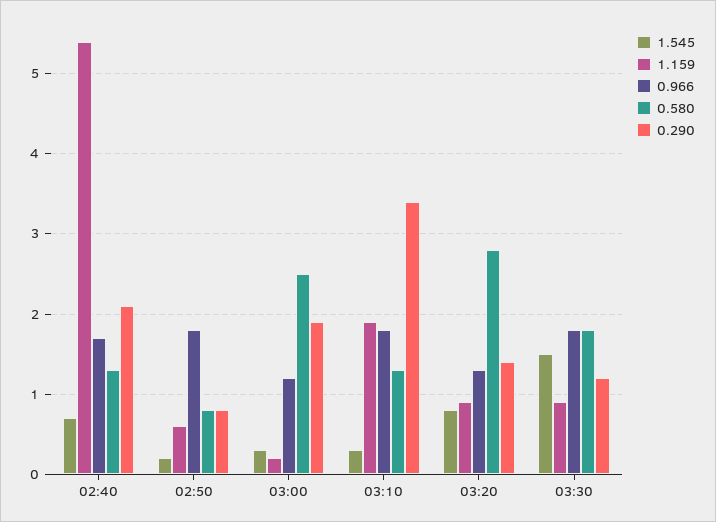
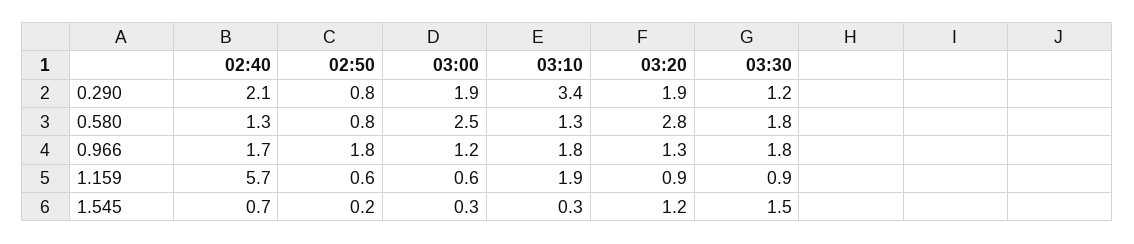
  {
    "1.545": {
      "02:40": 0.7,
      "02:50": 0.2,
      "03:00": 0.3,
      "03:10": 0.3,
-     "03:20": 0.8,
+     "03:20": 1.2,
      "03:30": 1.5
    },
    "1.159": {
-     "02:40": 5.4,
+     "02:40": 5.7,
      "02:50": 0.6,
-     "03:00": 0.2,
+     "03:00": 0.6,
      "03:10": 1.9,
      "03:20": 0.9,
      "03:30": 0.9
    },
    "0.966": {
      "02:40": 1.7,
      "02:50": 1.8,
      "03:00": 1.2,
      "03:10": 1.8,
      "03:20": 1.3,
      "03:30": 1.8
    },
    "0.580": {
      "02:40": 1.3,
      "02:50": 0.8,
      "03:00": 2.5,
      "03:10": 1.3,
      "03:20": 2.8,
      "03:30": 1.8
    },
    "0.290": {
      "02:40": 2.1,
      "02:50": 0.8,
      "03:00": 1.9,
      "03:10": 3.4,
-     "03:20": 1.4,
+     "03:20": 1.9,
      "03:30": 1.2
    }
  }

